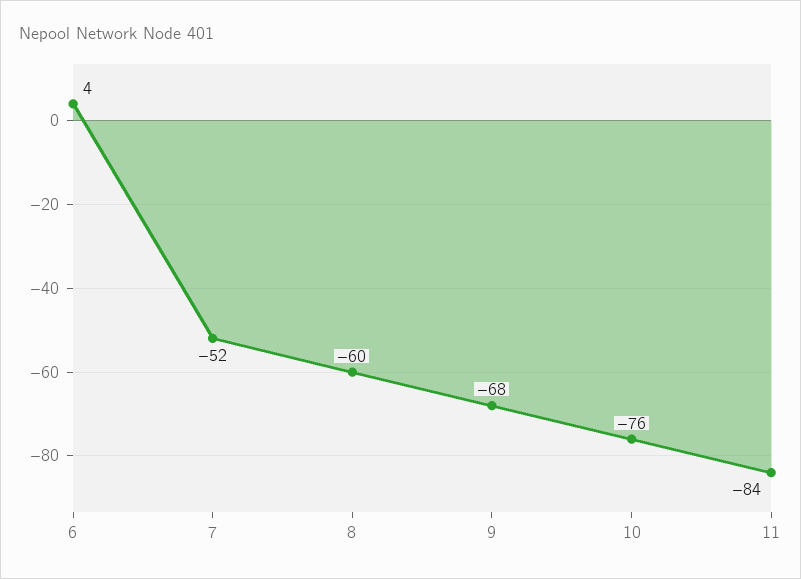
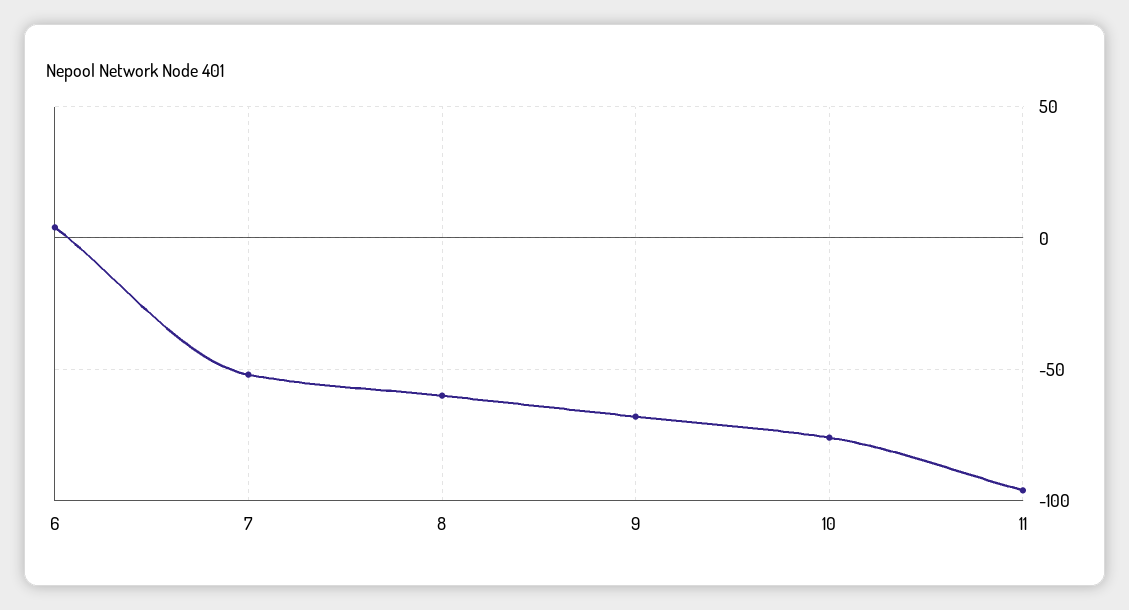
  {
    "6": 4,
    "7": -52,
    "8": -60,
    "9": -68,
    "10": -76,
-   "11": -84
+   "11": -95
  }

